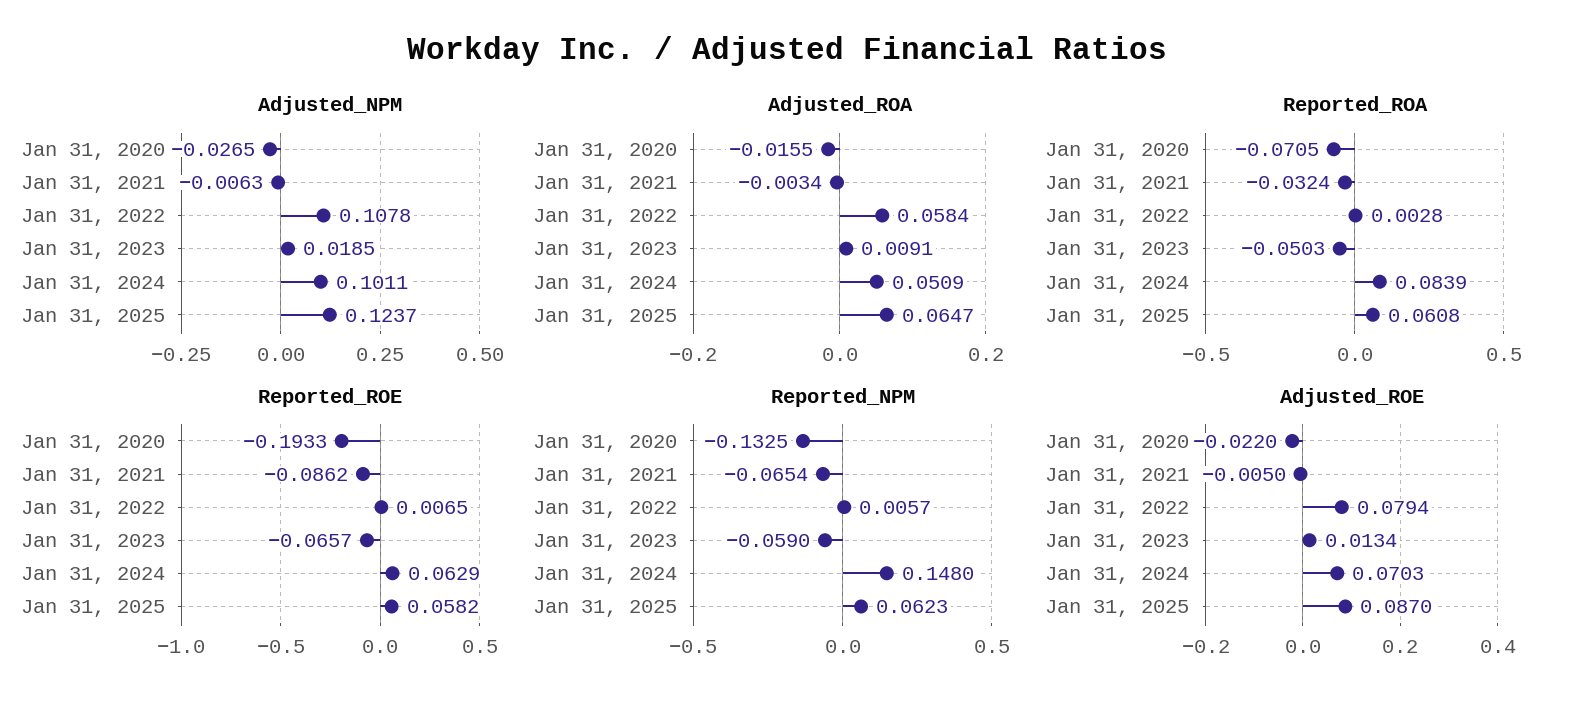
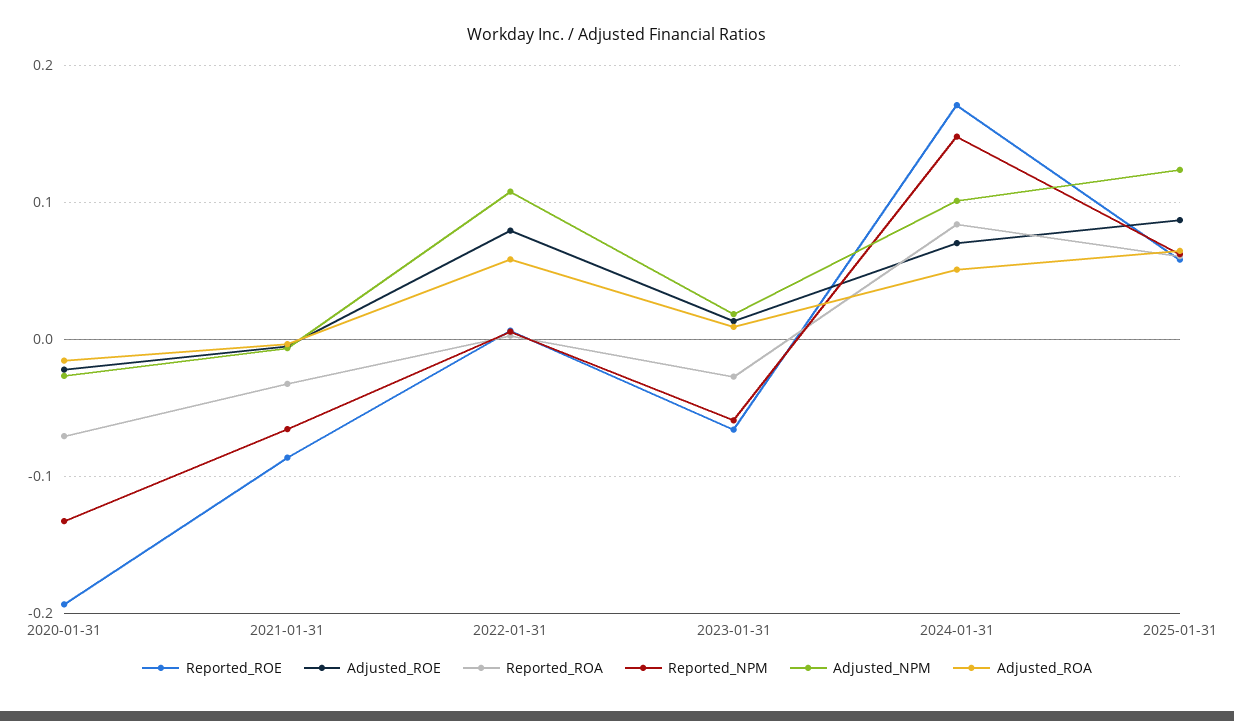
  {
    "Adjusted_NPM": {
      "Jan 31, 2020": -0.0265,
      "Jan 31, 2021": -0.0063,
      "Jan 31, 2022": 0.1078,
      "Jan 31, 2023": 0.0185,
      "Jan 31, 2024": 0.1011,
      "Jan 31, 2025": 0.1237
    },
    "Adjusted_ROA": {
      "Jan 31, 2020": -0.0155,
      "Jan 31, 2021": -0.0034,
      "Jan 31, 2022": 0.0584,
      "Jan 31, 2023": 0.0091,
      "Jan 31, 2024": 0.0509,
      "Jan 31, 2025": 0.0647
    },
    "Reported_ROA": {
      "Jan 31, 2020": -0.0705,
      "Jan 31, 2021": -0.0324,
      "Jan 31, 2022": 0.0028,
-     "Jan 31, 2023": -0.0503,
+     "Jan 31, 2023": -0.03,
      "Jan 31, 2024": 0.0839,
      "Jan 31, 2025": 0.0608
    },
    "Reported_ROE": {
      "Jan 31, 2020": -0.1933,
      "Jan 31, 2021": -0.0862,
      "Jan 31, 2022": 0.0065,
      "Jan 31, 2023": -0.0657,
-     "Jan 31, 2024": 0.0629,
+     "Jan 31, 2024": 0.17,
      "Jan 31, 2025": 0.0582
    },
    "Reported_NPM": {
      "Jan 31, 2020": -0.1325,
      "Jan 31, 2021": -0.0654,
      "Jan 31, 2022": 0.0057,
      "Jan 31, 2023": -0.059,
      "Jan 31, 2024": 0.148,
      "Jan 31, 2025": 0.0623
    },
    "Adjusted_ROE": {
      "Jan 31, 2020": -0.022,
      "Jan 31, 2021": -0.005,
      "Jan 31, 2022": 0.0794,
      "Jan 31, 2023": 0.0134,
      "Jan 31, 2024": 0.0703,
      "Jan 31, 2025": 0.087
    }
  }

